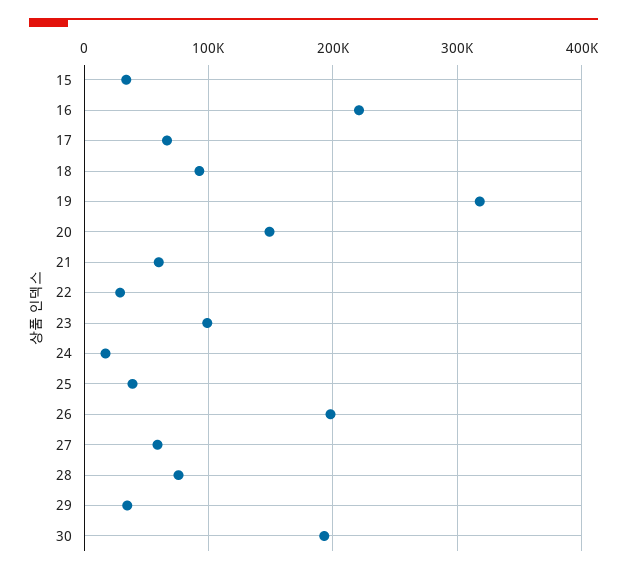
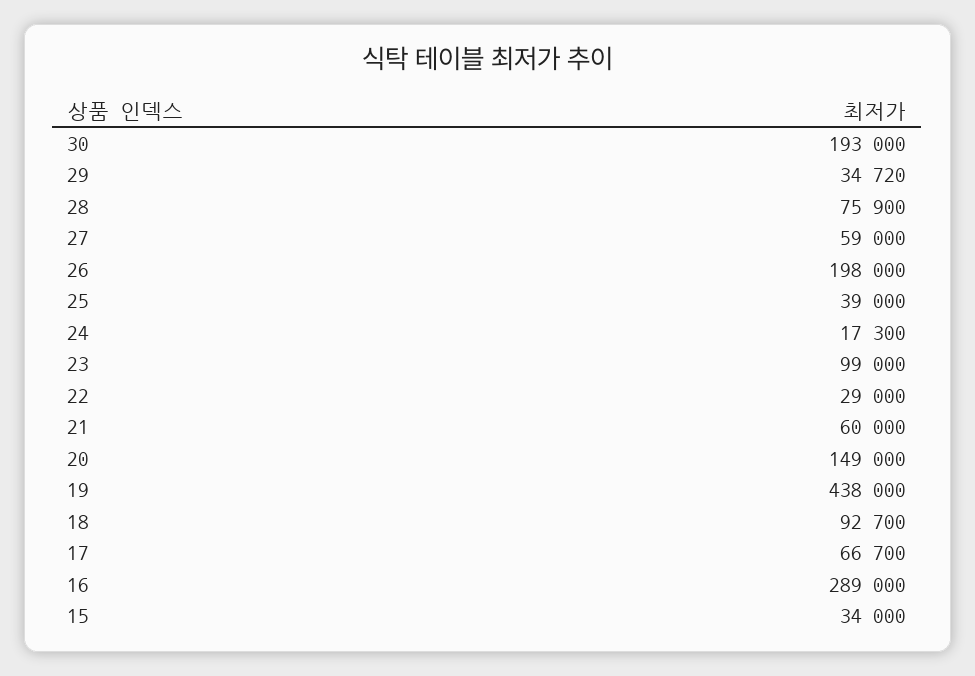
  {
    "15": 34000,
-   "16": 220000,
+   "16": 289000,
    "17": 66700,
    "18": 92700,
-   "19": 320000,
+   "19": 438000,
    "20": 149000,
    "21": 60000,
    "22": 29000,
    "23": 99000,
    "24": 17300,
    "25": 39000,
    "26": 198000,
    "27": 59000,
    "28": 75900,
    "29": 34720,
    "30": 193000
  }

